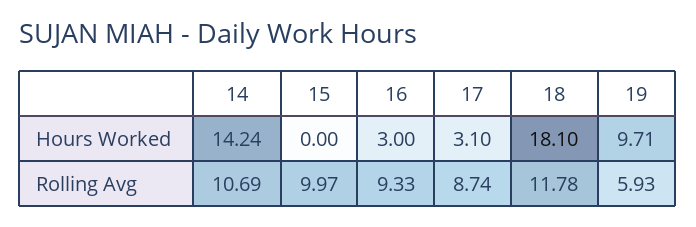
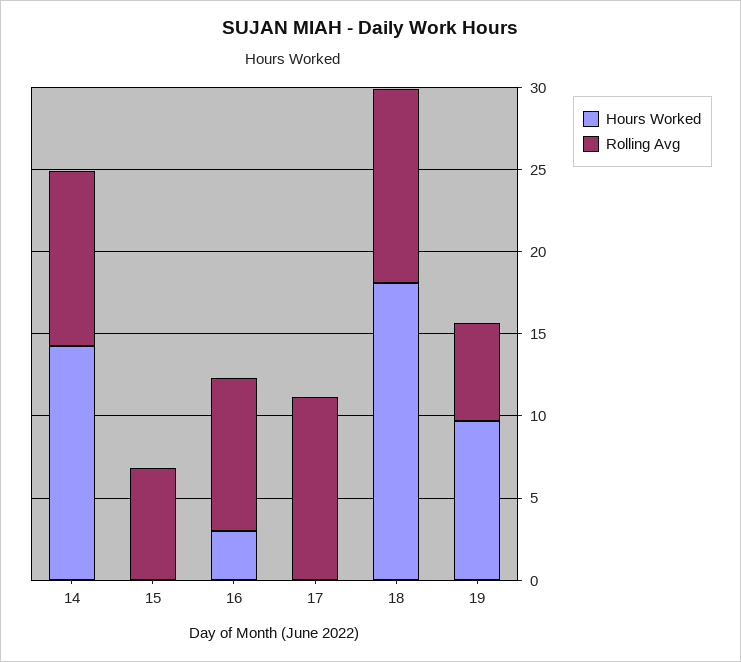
  {
    "Hours Worked": {
      "14": 14.24,
      "15": 0,
      "16": 3,
-     "17": 3.1,
+     "17": 0,
      "18": 18.1,
      "19": 9.71
    },
    "Rolling Avg": {
      "14": 10.69,
-     "15": 9.97,
+     "15": 7,
      "16": 9.33,
-     "17": 8.74,
+     "17": 11,
      "18": 11.78,
      "19": 5.93
    }
  }

